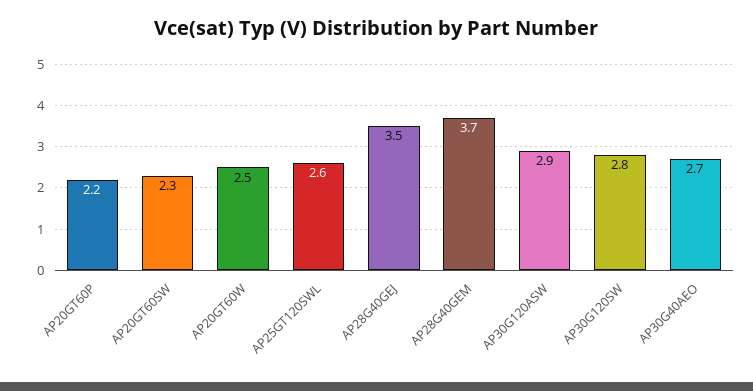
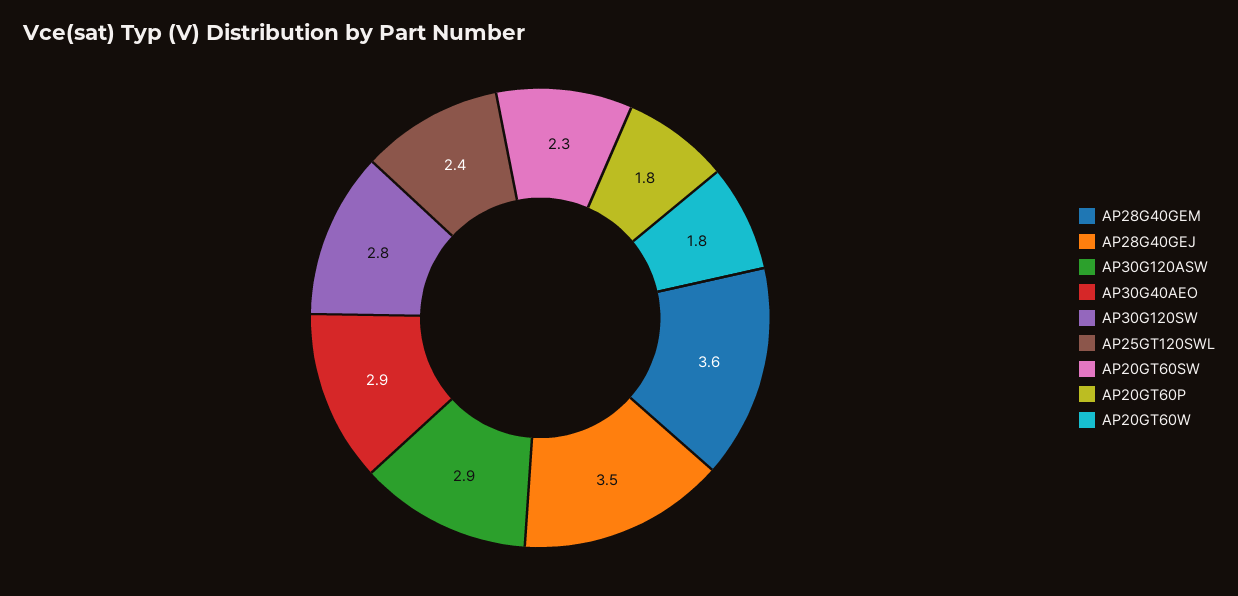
  {
-   "AP20GT60P": 2.2,
+   "AP20GT60P": 1.8,
    "AP20GT60SW": 2.3,
-   "AP20GT60W": 2.5,
+   "AP20GT60W": 1.8,
-   "AP25GT120SWL": 2.6,
+   "AP25GT120SWL": 2.4,
    "AP28G40GEJ": 3.5,
-   "AP28G40GEM": 3.7,
+   "AP28G40GEM": 3.6,
    "AP30G120ASW": 2.9,
    "AP30G120SW": 2.8,
-   "AP30G40AEO": 2.7
+   "AP30G40AEO": 2.9
  }

